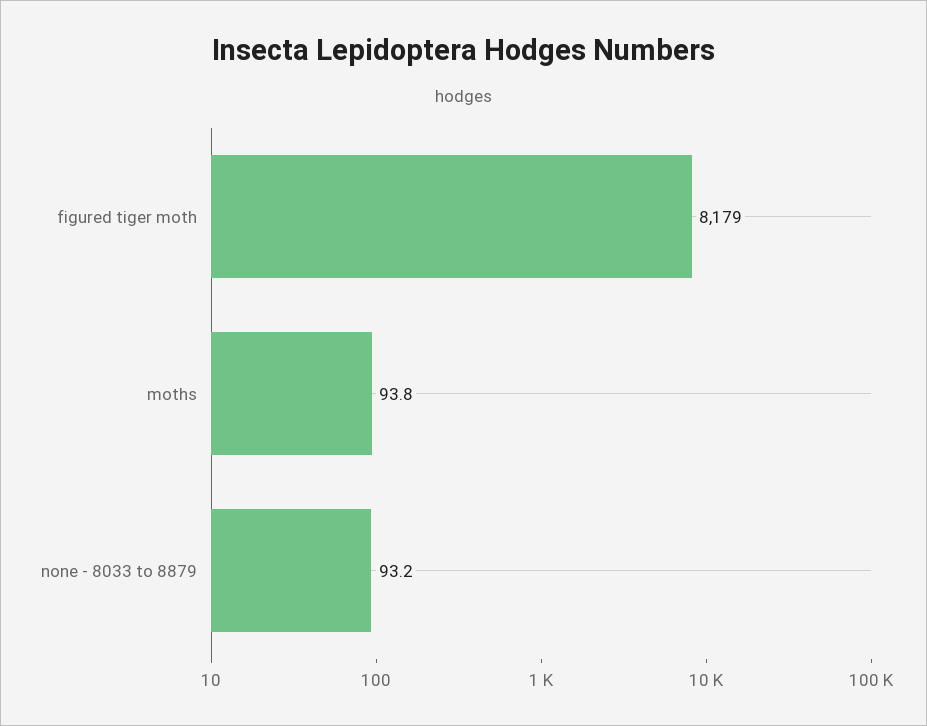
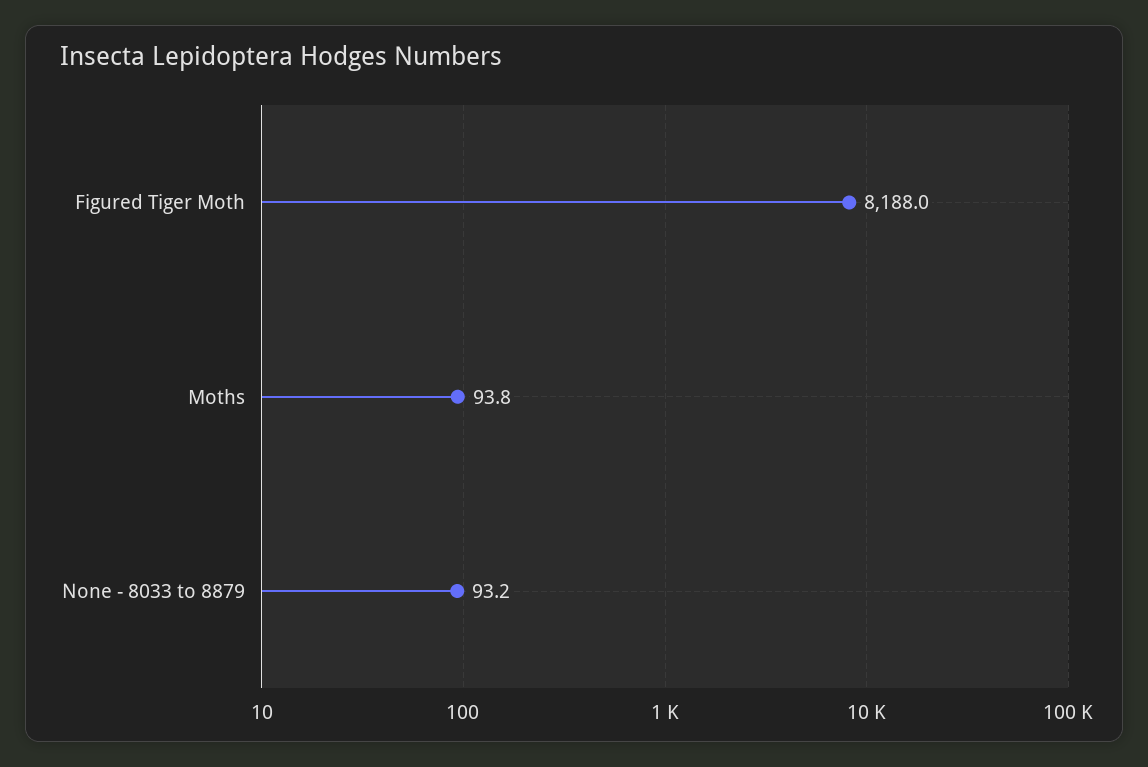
  {
-   "figured tiger moth": 8179,
+   "figured tiger moth": 8188,
    "moths": 93.8,
    "none - 8033 to 8879": 93.2
  }

